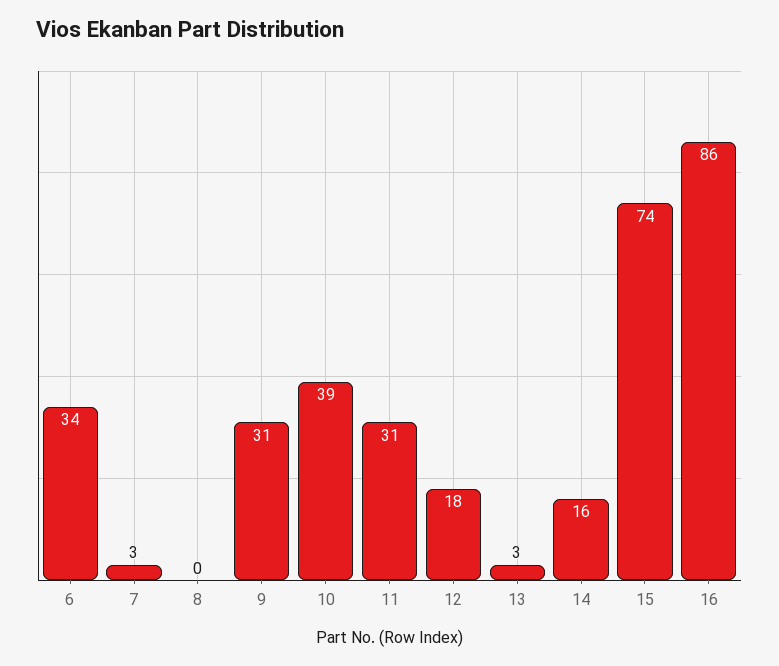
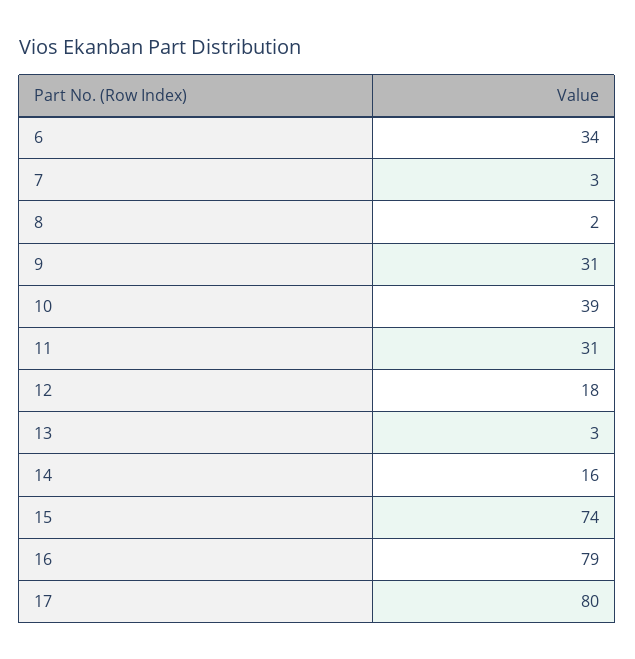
  {
    "6": 34,
    "7": 3,
-   "8": 0,
+   "8": 2,
    "9": 31,
    "10": 39,
    "11": 31,
    "12": 18,
    "13": 3,
    "14": 16,
    "15": 74,
-   "16": 86
+   "16": 79,
+   "17": 80
  }

